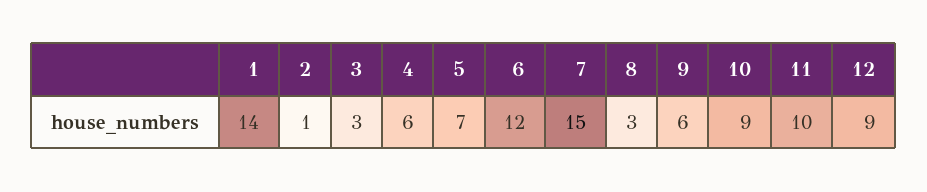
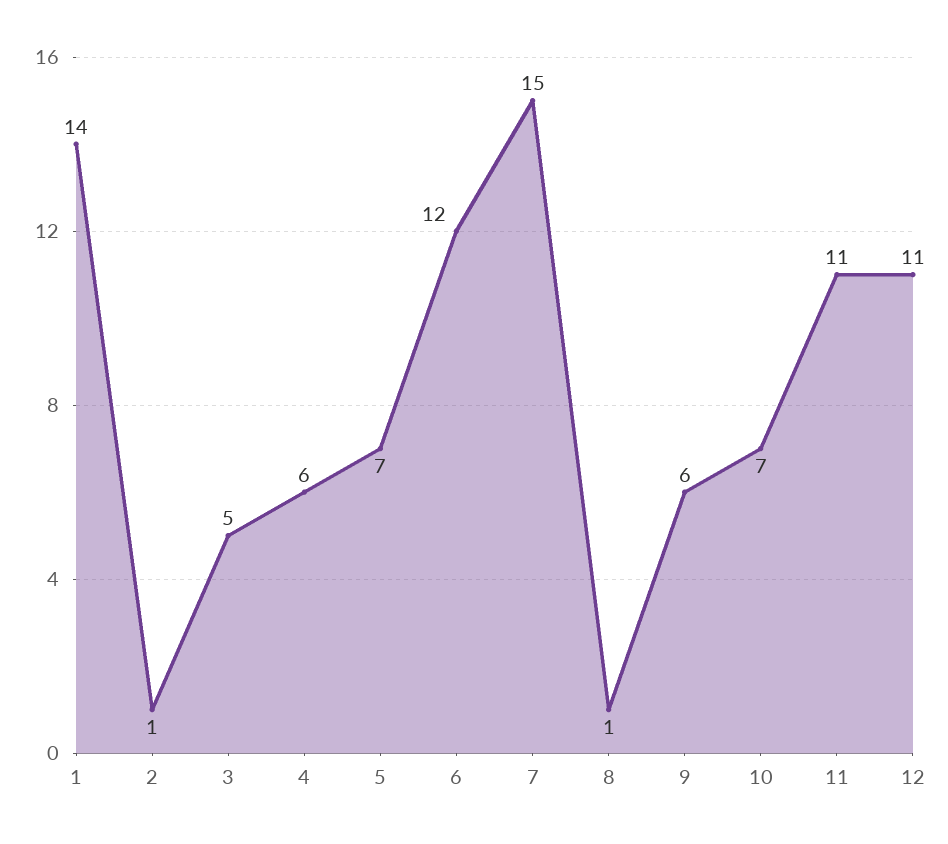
  {
    "1": 14,
    "2": 1,
-   "3": 3,
+   "3": 5,
    "4": 6,
    "5": 7,
    "6": 12,
    "7": 15,
-   "8": 3,
+   "8": 1,
    "9": 6,
-   "10": 9,
+   "10": 7,
-   "11": 10,
+   "11": 11,
-   "12": 9
+   "12": 11
  }

